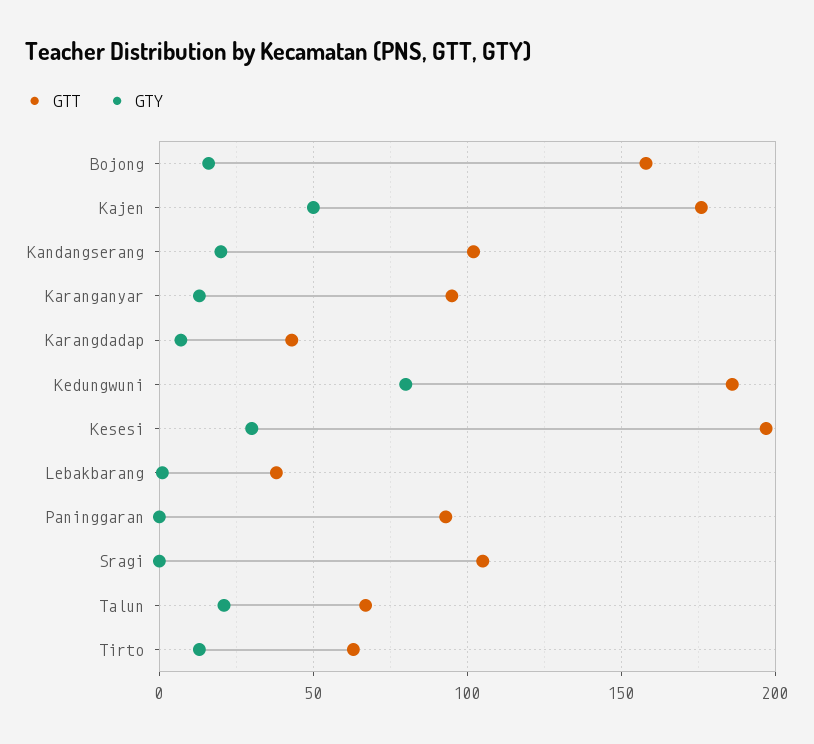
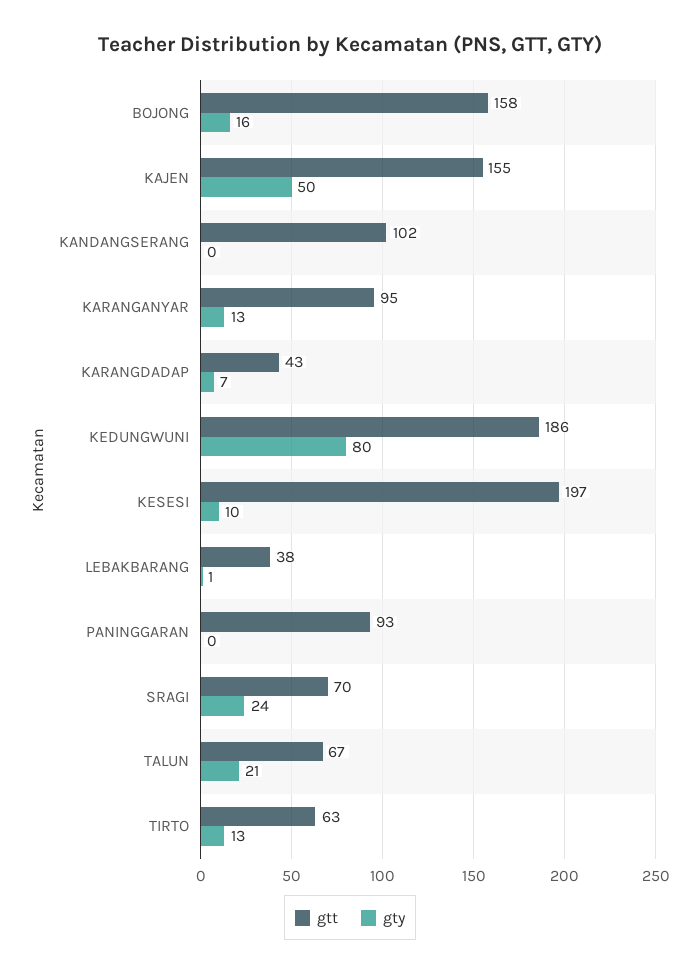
  {
    "GTT": {
      "Bojong": 158,
-     "Kajen": 175,
+     "Kajen": 155,
      "Kandangserang": 102,
      "Karanganyar": 95,
      "Karangdadap": 43,
      "Kedungwuni": 186,
      "Kesesi": 197,
      "Lebakbarang": 38,
      "Paninggaran": 93,
-     "Sragi": 105,
+     "Sragi": 70,
      "Talun": 67,
      "Tirto": 63
    },
    "GTY": {
      "Bojong": 16,
      "Kajen": 50,
-     "Kandangserang": 20,
+     "Kandangserang": 0,
      "Karanganyar": 13,
      "Karangdadap": 7,
      "Kedungwuni": 80,
-     "Kesesi": 30,
+     "Kesesi": 10,
      "Lebakbarang": 1,
      "Paninggaran": 0,
-     "Sragi": 0,
+     "Sragi": 24,
      "Talun": 21,
      "Tirto": 13
    }
  }

